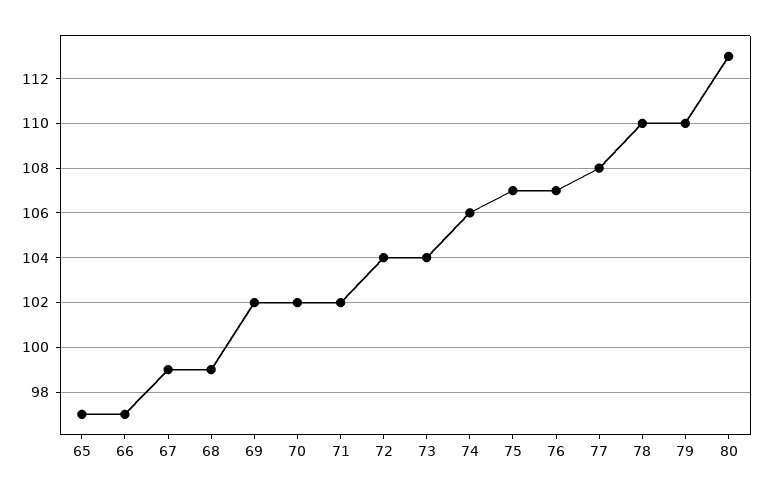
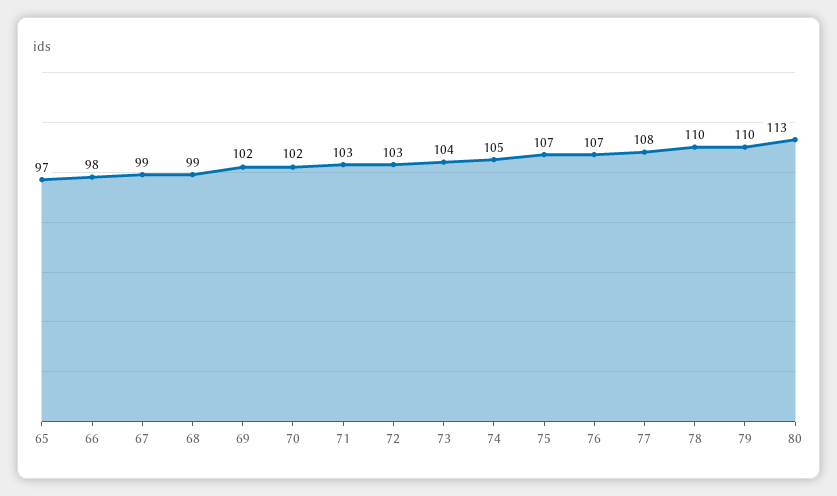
  {
    "65": 97,
-   "66": 97,
+   "66": 98,
    "67": 99,
    "68": 99,
    "69": 102,
    "70": 102,
-   "71": 102,
+   "71": 103,
-   "72": 104,
+   "72": 103,
    "73": 104,
-   "74": 106,
+   "74": 105,
    "75": 107,
    "76": 107,
    "77": 108,
    "78": 110,
    "79": 110,
    "80": 113
  }

